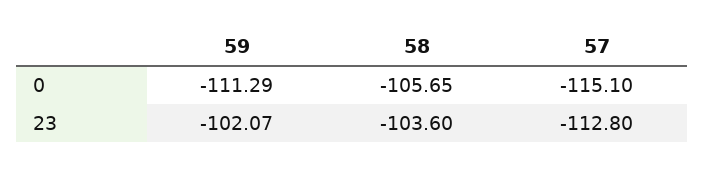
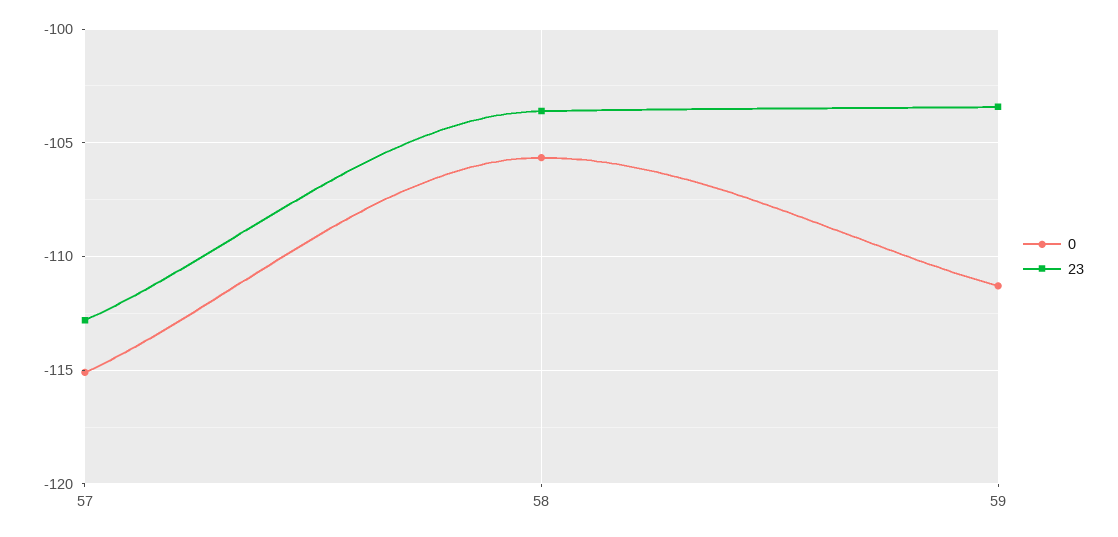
  {
    "0": {
      "59": -111.29,
      "58": -105.65,
      "57": -115.1
    },
    "23": {
-     "59": -102.07,
+     "59": -103.5,
      "58": -103.6,
      "57": -112.8
    }
  }

